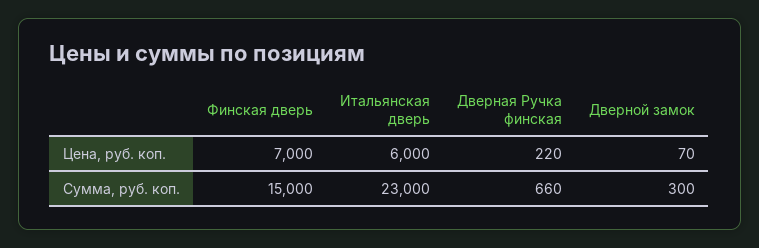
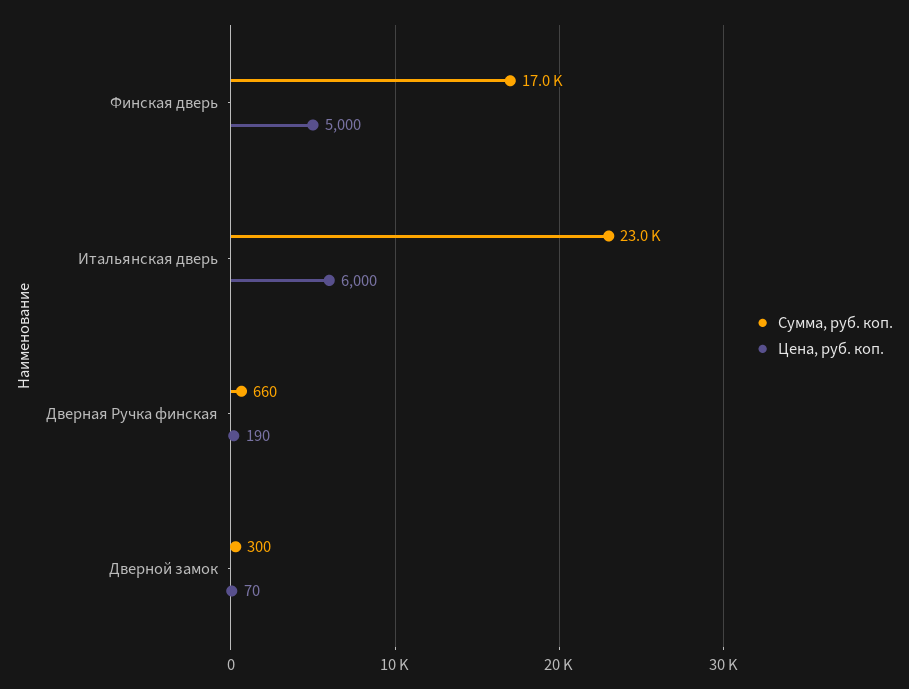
  {
    "Цена, руб. коп.": {
-     "Финская дверь": 7000,
+     "Финская дверь": 5000,
      "Итальянская дверь": 6000,
-     "Дверная Ручка финская": 220,
+     "Дверная Ручка финская": 190,
      "Дверной замок": 70
    },
    "Сумма, руб. коп.": {
-     "Финская дверь": 15000,
+     "Финская дверь": 17000,
      "Итальянская дверь": 23000,
      "Дверная Ручка финская": 660,
      "Дверной замок": 300
    }
  }

